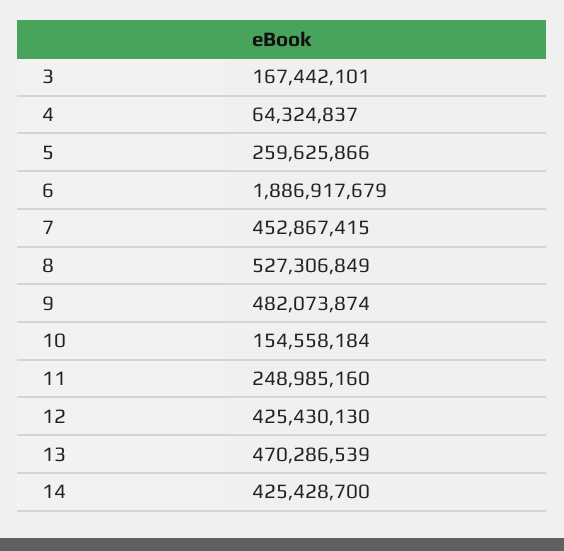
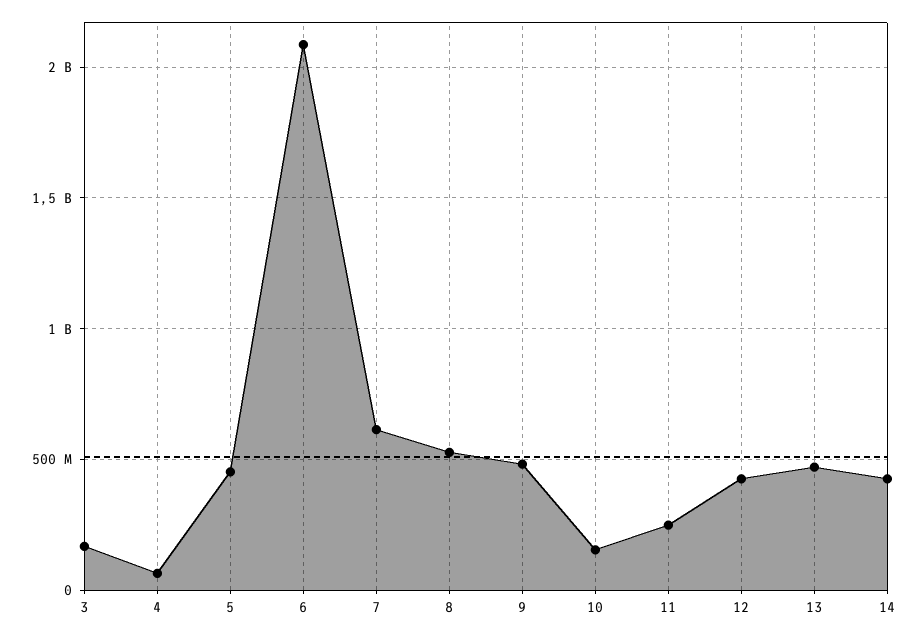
  {
    "3": 167442101,
    "4": 64324837,
-   "5": 259625866,
+   "5": 450000000,
-   "6": 1886917679,
+   "6": 2100000000,
-   "7": 452867415,
+   "7": 600000000,
    "8": 527306849,
    "9": 482073874,
    "10": 154558184,
    "11": 248985160,
    "12": 425430130,
    "13": 470286539,
    "14": 425428700
  }

